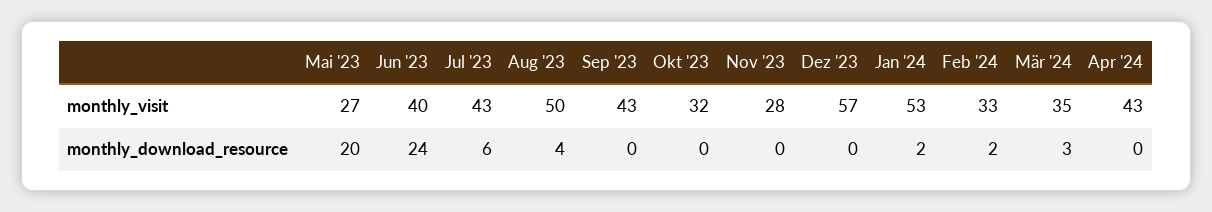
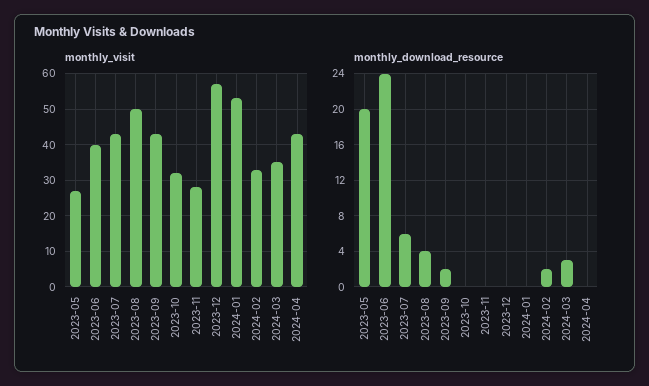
  {
    "monthly_visit": {
      "Mai '23": 27,
      "Jun '23": 40,
      "Jul '23": 43,
      "Aug '23": 50,
      "Sep '23": 43,
      "Okt '23": 32,
      "Nov '23": 28,
      "Dez '23": 57,
      "Jan '24": 53,
      "Feb '24": 33,
      "Mär '24": 35,
      "Apr '24": 43
    },
    "monthly_download_resource": {
      "Mai '23": 20,
      "Jun '23": 24,
      "Jul '23": 6,
      "Aug '23": 4,
-     "Sep '23": 0,
+     "Sep '23": 2,
      "Okt '23": 0,
      "Nov '23": 0,
      "Dez '23": 0,
-     "Jan '24": 2,
+     "Jan '24": 0,
      "Feb '24": 2,
      "Mär '24": 3,
      "Apr '24": 0
    }
  }

